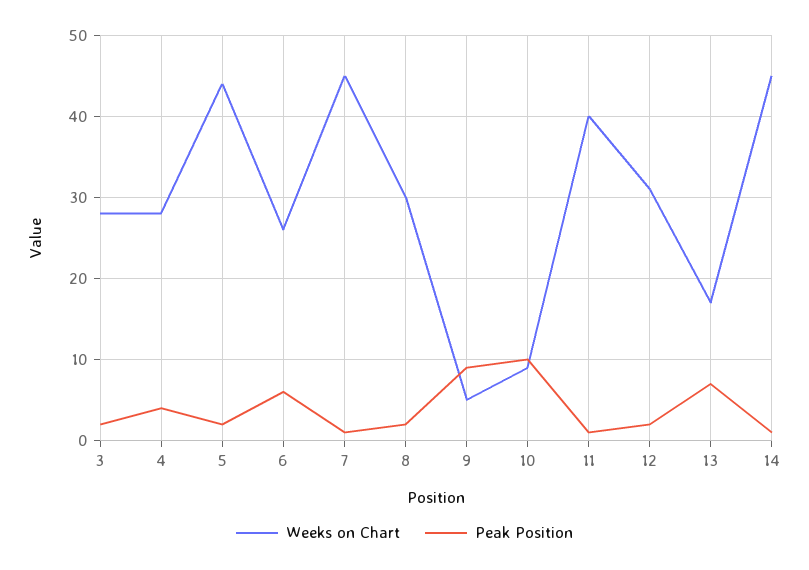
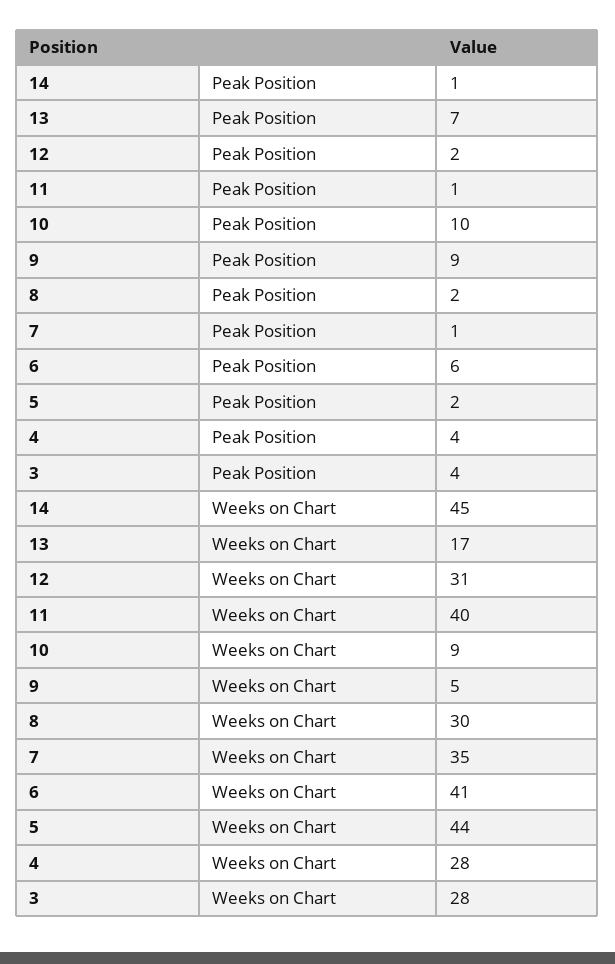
  {
    "Weeks on Chart": {
      "3": 28,
      "4": 28,
      "5": 44,
-     "6": 26,
+     "6": 41,
-     "7": 45,
+     "7": 35,
      "8": 30,
      "9": 5,
      "10": 9,
      "11": 40,
      "12": 31,
      "13": 17,
      "14": 45
    },
    "Peak Position": {
-     "3": 2,
+     "3": 4,
      "4": 4,
      "5": 2,
      "6": 6,
      "7": 1,
      "8": 2,
      "9": 9,
      "10": 10,
      "11": 1,
      "12": 2,
      "13": 7,
      "14": 1
    }
  }

